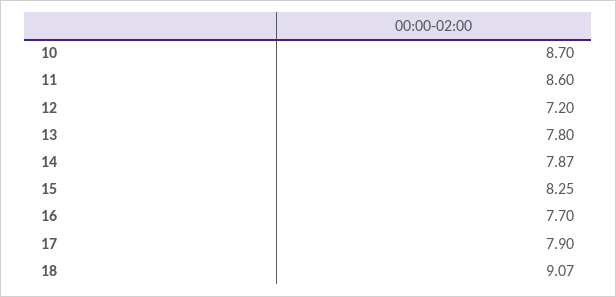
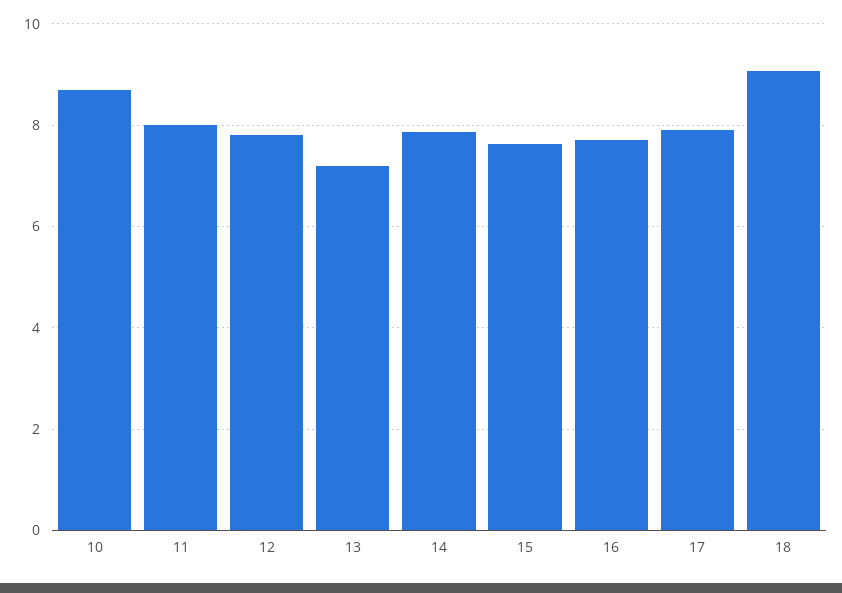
  {
    "10": 8.7,
-   "11": 8.6,
+   "11": 8,
-   "12": 7.2,
+   "12": 7.8,
-   "13": 7.8,
+   "13": 7.2,
    "14": 7.87,
-   "15": 8.25,
+   "15": 7.6,
    "16": 7.7,
    "17": 7.9,
    "18": 9.07
  }

